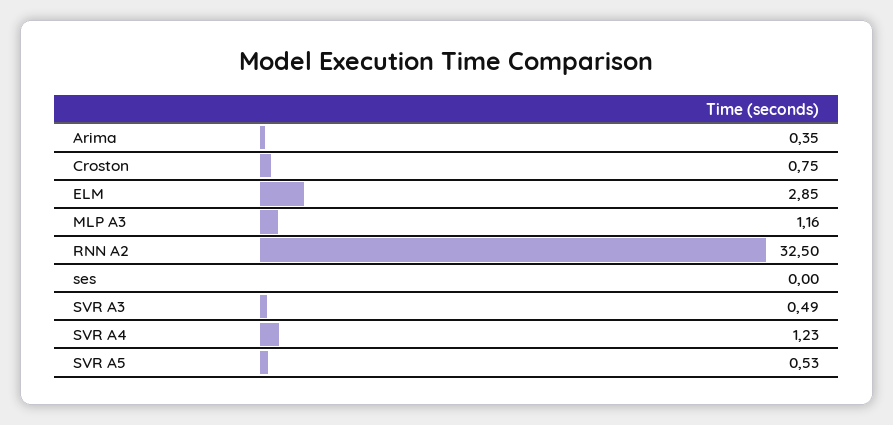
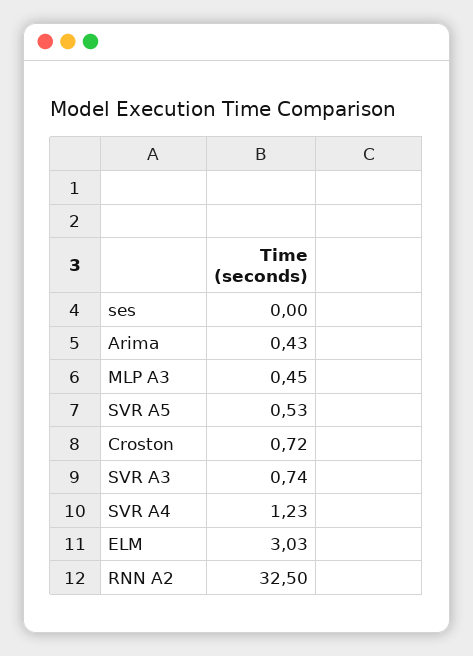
  {
-   "Arima": 0.35,
+   "Arima": 0.43,
-   "Croston": 0.75,
+   "Croston": 0.72,
-   "ELM": 2.85,
+   "ELM": 3.03,
-   "MLP A3": 1.16,
+   "MLP A3": 0.45,
    "RNN A2": 32.5,
    "ses": 0,
-   "SVR A3": 0.49,
+   "SVR A3": 0.74,
    "SVR A4": 1.23,
    "SVR A5": 0.53
  }

